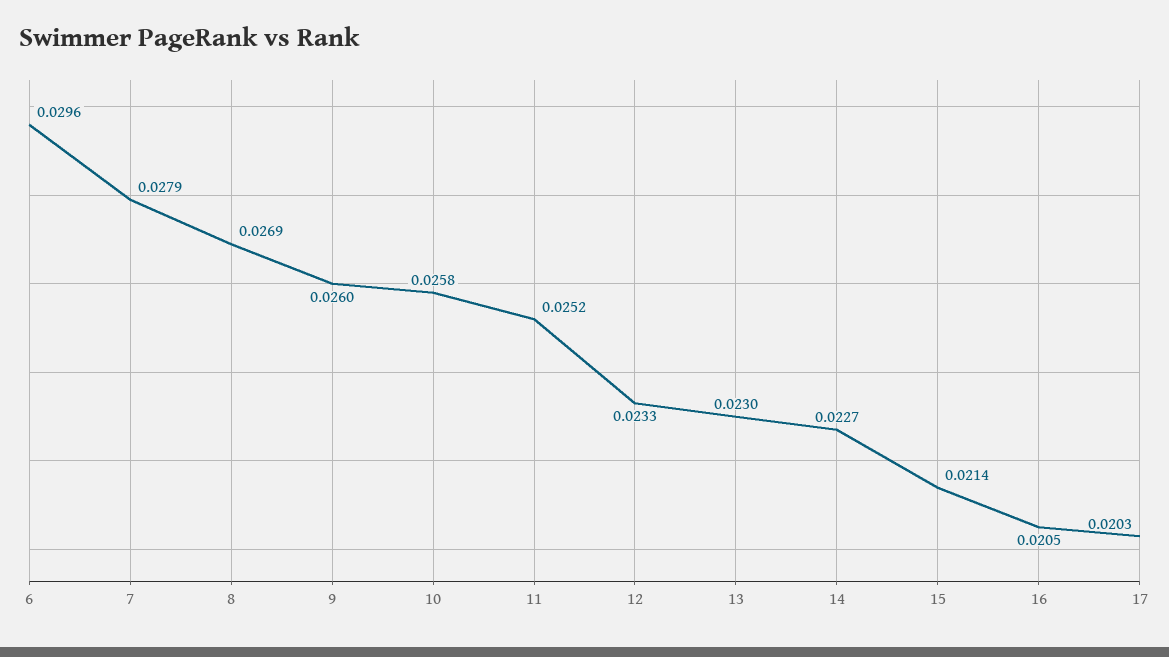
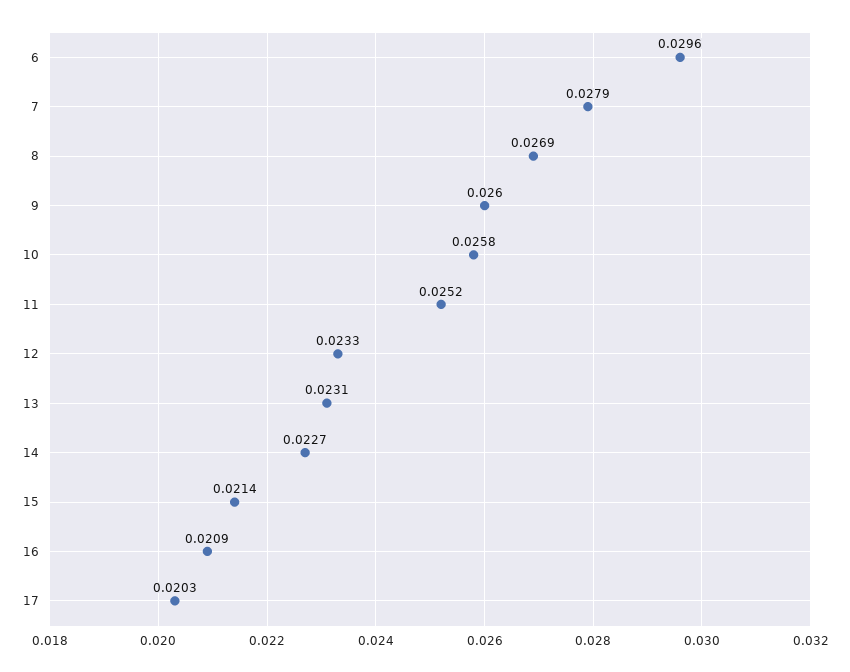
  {
    "6": 0.0296,
    "7": 0.0279,
    "8": 0.0269,
    "9": 0.026,
    "10": 0.0258,
    "11": 0.0252,
    "12": 0.0233,
-   "13": 0.023,
+   "13": 0.0231,
    "14": 0.0227,
    "15": 0.0214,
-   "16": 0.0205,
+   "16": 0.0209,
    "17": 0.0203
  }

